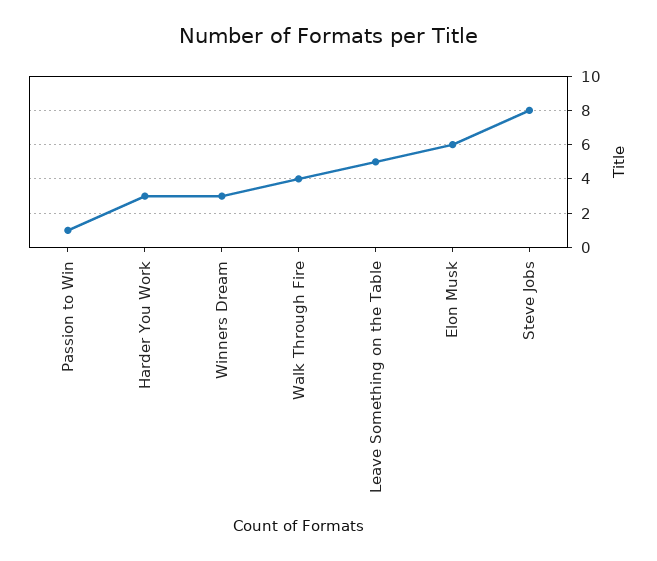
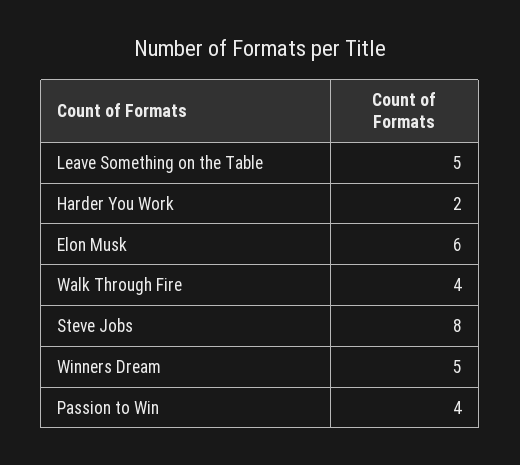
  {
-   "Passion to Win": 1,
+   "Passion to Win": 4,
-   "Harder You Work": 3,
+   "Harder You Work": 2,
-   "Winners Dream": 3,
+   "Winners Dream": 5,
    "Walk Through Fire": 4,
    "Leave Something on the Table": 5,
    "Elon Musk": 6,
    "Steve Jobs": 8
  }

